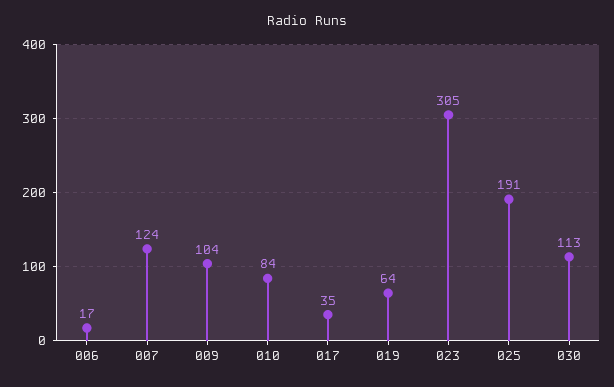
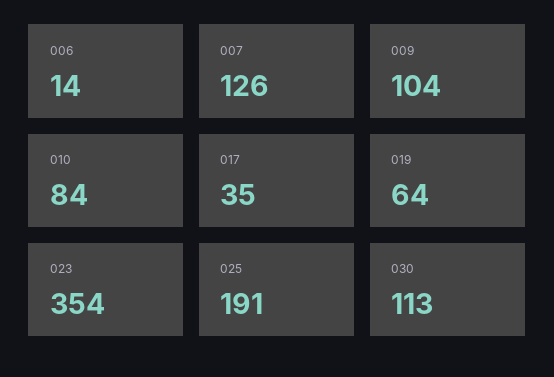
  {
-   "006": 17,
+   "006": 14,
-   "007": 124,
+   "007": 126,
    "009": 104,
    "010": 84,
    "017": 35,
    "019": 64,
-   "023": 305,
+   "023": 354,
    "025": 191,
    "030": 113
  }

